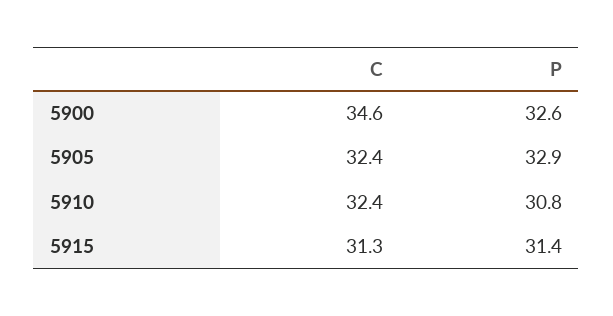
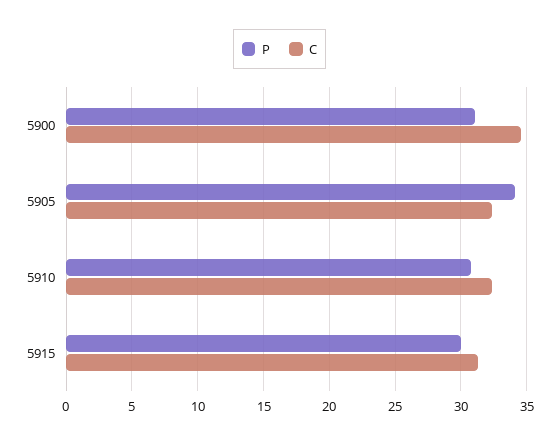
  {
    "C": {
      "5900": 34.6,
      "5905": 32.4,
      "5910": 32.4,
      "5915": 31.3
    },
    "P": {
-     "5900": 32.6,
+     "5900": 31,
-     "5905": 32.9,
+     "5905": 34,
      "5910": 30.8,
-     "5915": 31.4
+     "5915": 30
    }
  }

